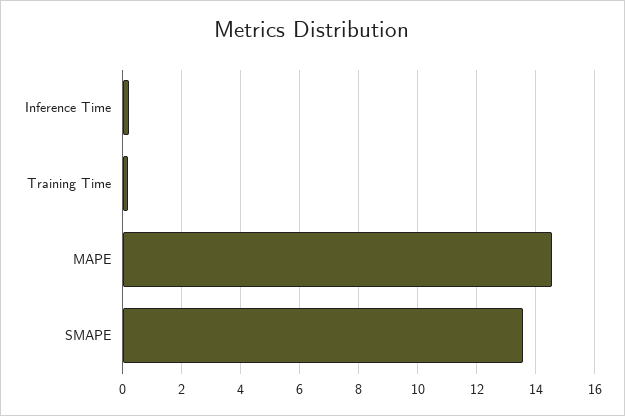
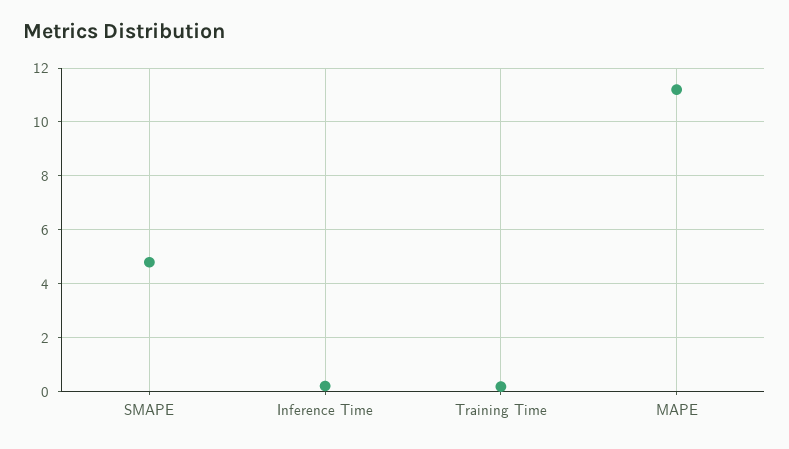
  {
    "Inference Time": 0.25,
    "Training Time": 0.25,
-   "MAPE": 14.5,
+   "MAPE": 11.25,
-   "SMAPE": 13.5
+   "SMAPE": 4.75
  }

